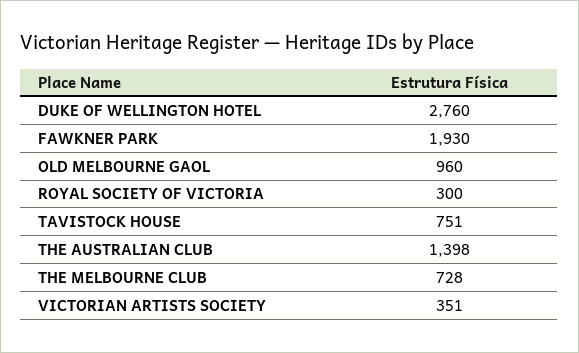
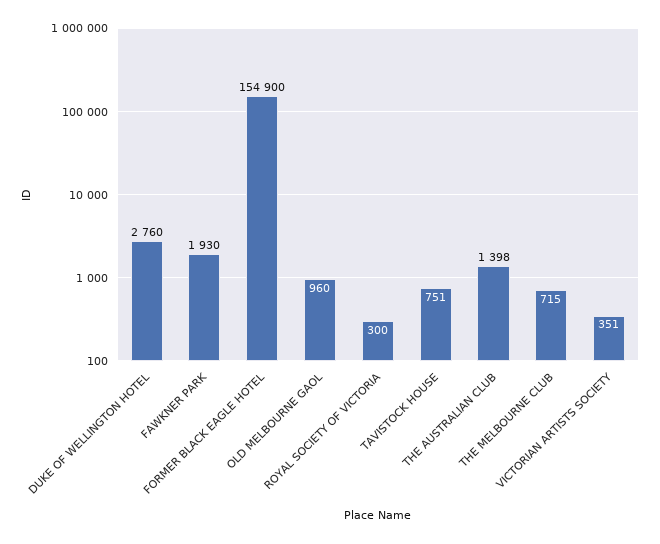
  {
    "DUKE OF WELLINGTON HOTEL": 2760,
    "FAWKNER PARK": 1930,
    "OLD MELBOURNE GAOL": 960,
    "ROYAL SOCIETY OF VICTORIA": 300,
    "TAVISTOCK HOUSE": 751,
    "THE AUSTRALIAN CLUB": 1398,
-   "THE MELBOURNE CLUB": 728,
+   "THE MELBOURNE CLUB": 715,
-   "VICTORIAN ARTISTS SOCIETY": 351
+   "VICTORIAN ARTISTS SOCIETY": 351,
+   "FORMER BLACK EAGLE HOTEL": 154900
  }

